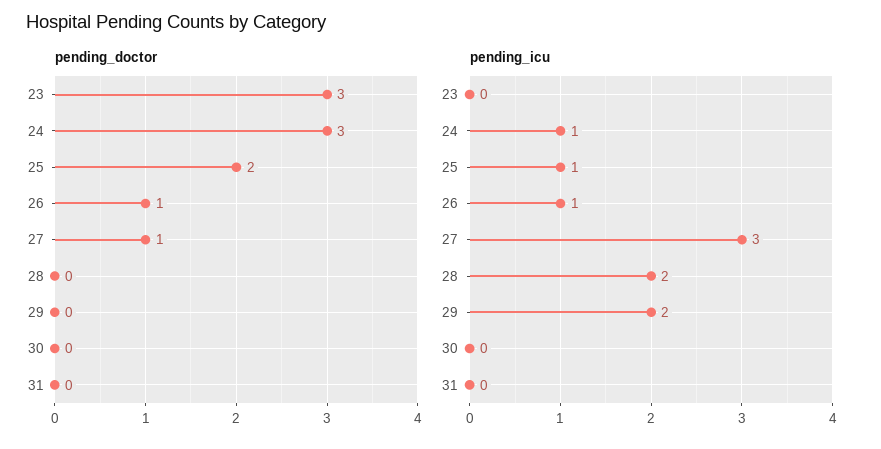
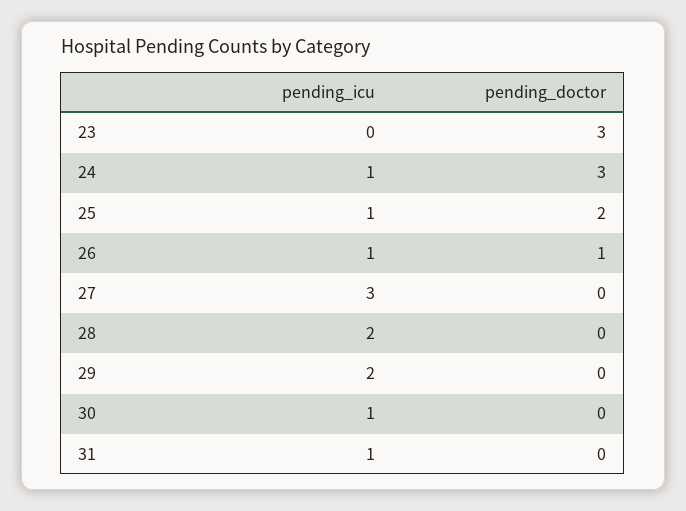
  {
    "pending_doctor": {
      "23": 3,
      "24": 3,
      "25": 2,
      "26": 1,
-     "27": 1,
+     "27": 0,
      "28": 0,
      "29": 0,
      "30": 0,
      "31": 0
    },
    "pending_icu": {
      "23": 0,
      "24": 1,
      "25": 1,
      "26": 1,
      "27": 3,
      "28": 2,
      "29": 2,
-     "30": 0,
+     "30": 1,
-     "31": 0
+     "31": 1
    }
  }

